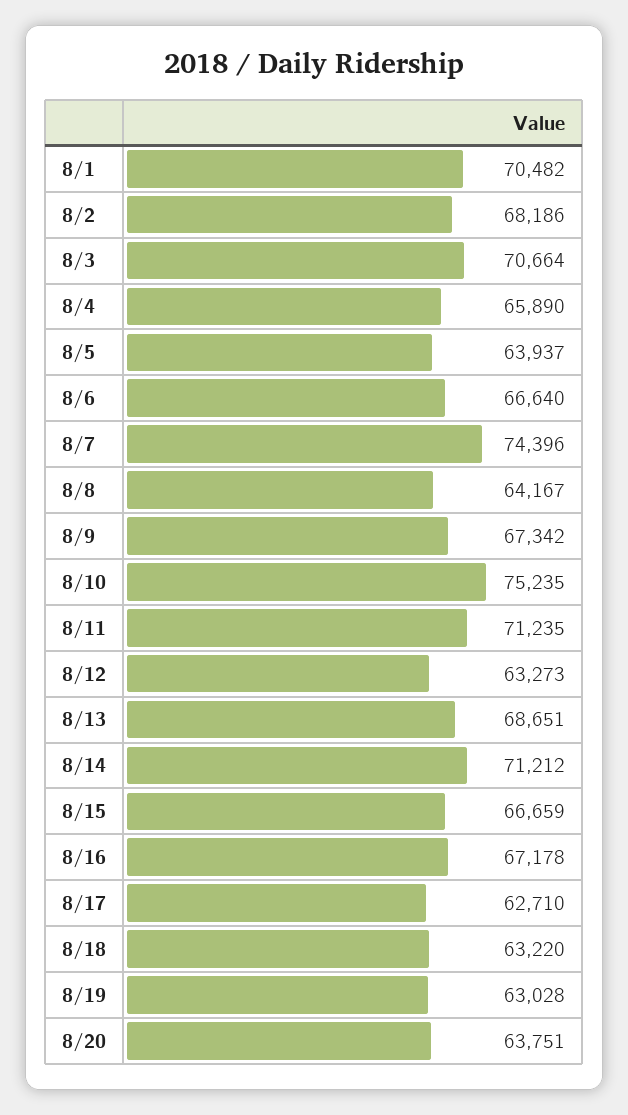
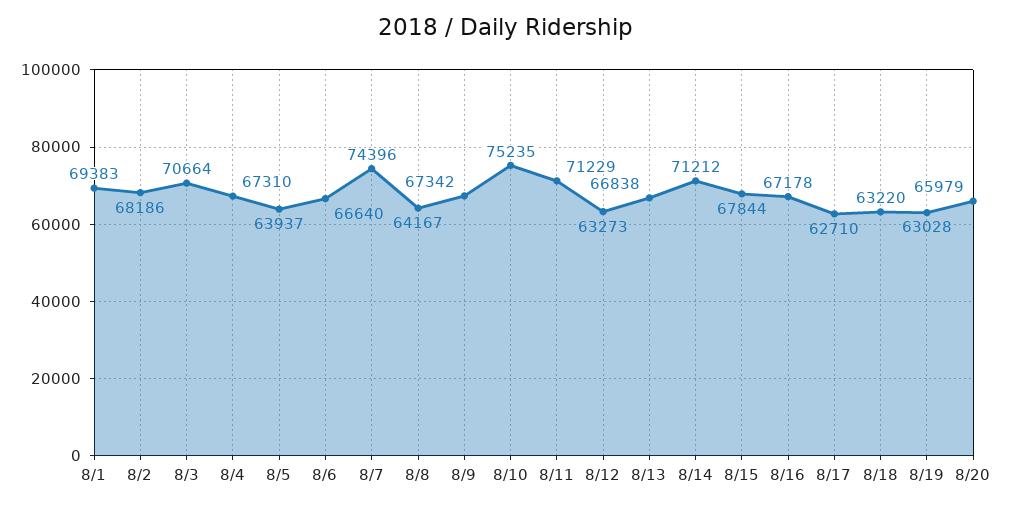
  {
-   "8/1": 70482,
+   "8/1": 69383,
    "8/2": 68186,
    "8/3": 70664,
-   "8/4": 65890,
+   "8/4": 67310,
    "8/5": 63937,
    "8/6": 66640,
    "8/7": 74396,
    "8/8": 64167,
    "8/9": 67342,
    "8/10": 75235,
-   "8/11": 71235,
+   "8/11": 71229,
    "8/12": 63273,
-   "8/13": 68651,
+   "8/13": 66838,
    "8/14": 71212,
-   "8/15": 66659,
+   "8/15": 67844,
    "8/16": 67178,
    "8/17": 62710,
    "8/18": 63220,
    "8/19": 63028,
-   "8/20": 63751
+   "8/20": 65979
  }

